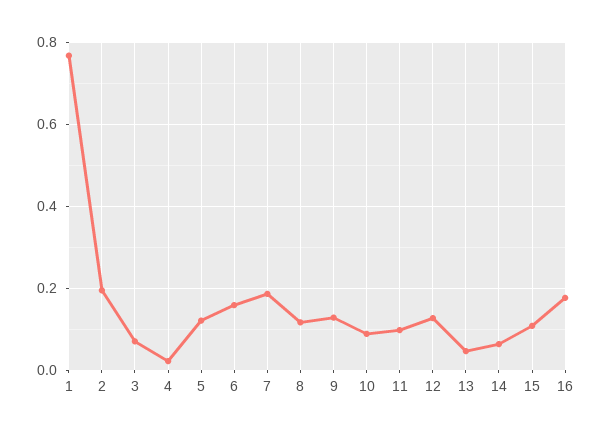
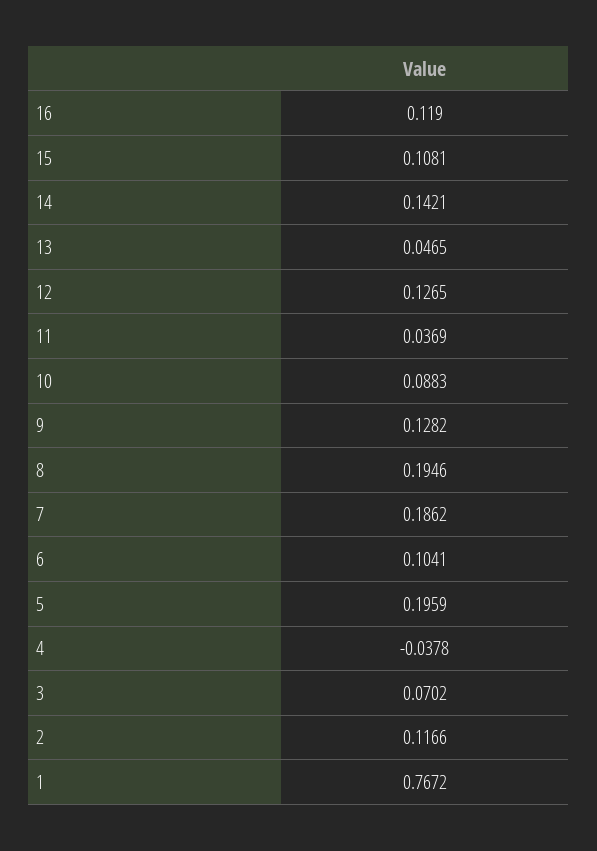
  {
    "1": 0.7672,
-   "2": 0.2,
+   "2": 0.1166,
    "3": 0.0702,
-   "4": 0.02,
+   "4": -0.0378,
-   "5": 0.12,
+   "5": 0.1959,
-   "6": 0.16,
+   "6": 0.1041,
    "7": 0.1862,
-   "8": 0.12,
+   "8": 0.1946,
    "9": 0.1282,
    "10": 0.0883,
-   "11": 0.1,
+   "11": 0.0369,
    "12": 0.1265,
    "13": 0.0465,
-   "14": 0.06,
+   "14": 0.1421,
    "15": 0.1081,
-   "16": 0.18
+   "16": 0.119
  }

